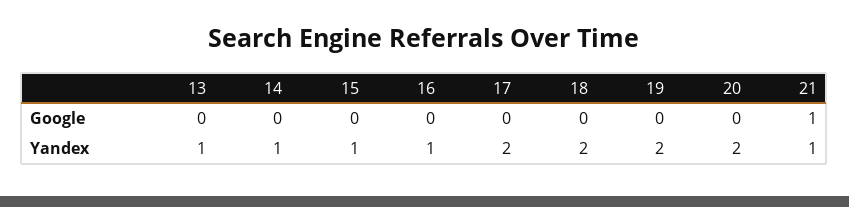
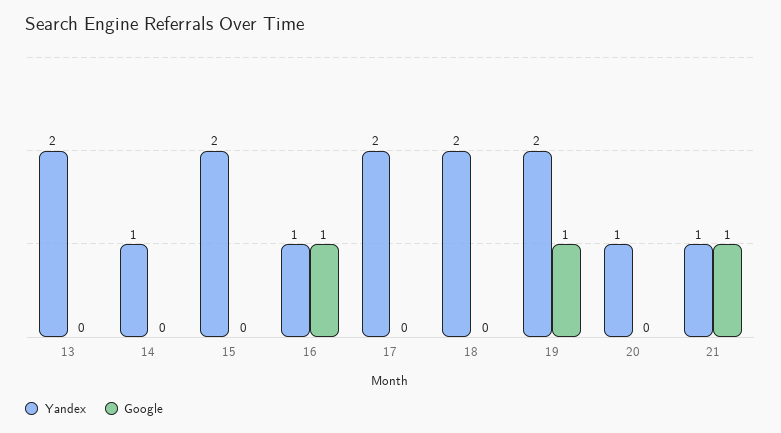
  {
    "Google": {
      "13": 0,
      "14": 0,
      "15": 0,
-     "16": 0,
+     "16": 1,
      "17": 0,
      "18": 0,
-     "19": 0,
+     "19": 1,
      "20": 0,
      "21": 1
    },
    "Yandex": {
-     "13": 1,
+     "13": 2,
      "14": 1,
-     "15": 1,
+     "15": 2,
      "16": 1,
      "17": 2,
      "18": 2,
      "19": 2,
-     "20": 2,
+     "20": 1,
      "21": 1
    }
  }

